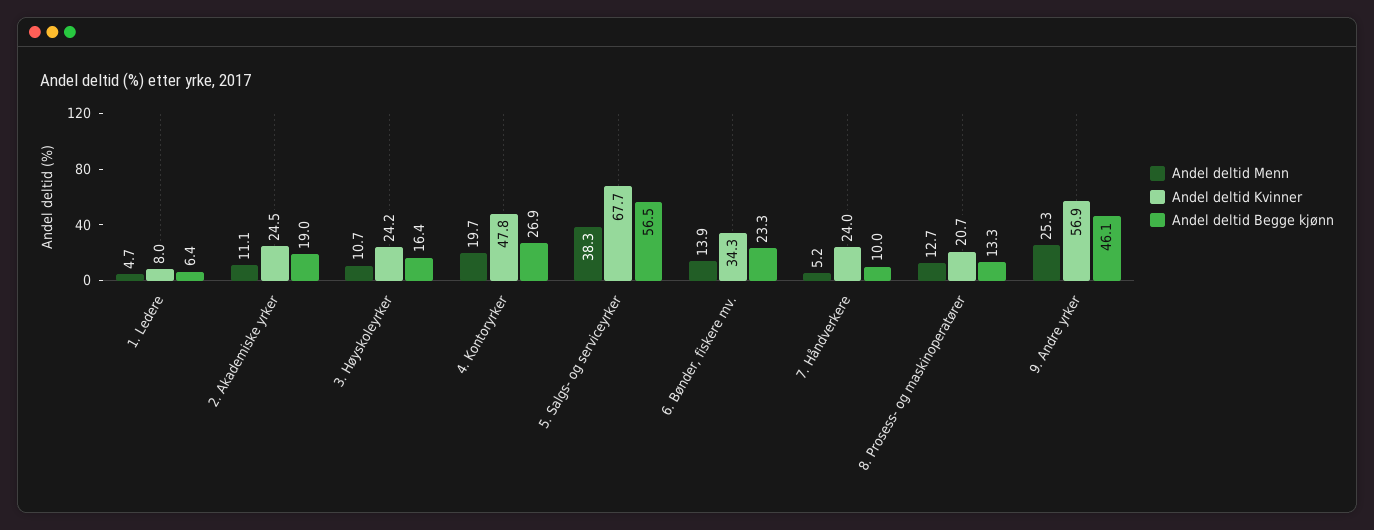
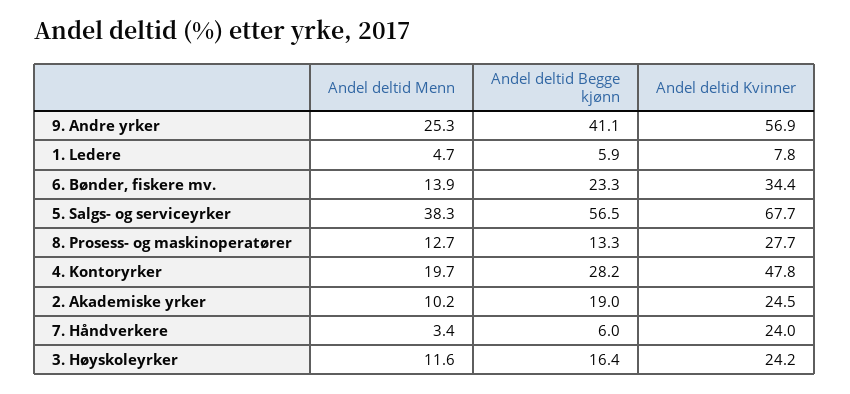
  {
    "Andel deltid Menn": {
      "1. Ledere": 4.7,
-     "2. Akademiske yrker": 11.1,
+     "2. Akademiske yrker": 10.2,
-     "3. Høyskoleyrker": 10.7,
+     "3. Høyskoleyrker": 11.6,
      "4. Kontoryrker": 19.7,
      "5. Salgs- og serviceyrker": 38.3,
      "6. Bønder, fiskere mv.": 13.9,
-     "7. Håndverkere": 5.2,
+     "7. Håndverkere": 3.4,
      "8. Prosess- og maskinoperatører": 12.7,
      "9. Andre yrker": 25.3
    },
    "Andel deltid Kvinner": {
-     "1. Ledere": 8,
+     "1. Ledere": 7.8,
      "2. Akademiske yrker": 24.5,
      "3. Høyskoleyrker": 24.2,
      "4. Kontoryrker": 47.8,
      "5. Salgs- og serviceyrker": 67.7,
-     "6. Bønder, fiskere mv.": 34.3,
+     "6. Bønder, fiskere mv.": 34.4,
      "7. Håndverkere": 24,
-     "8. Prosess- og maskinoperatører": 20.7,
+     "8. Prosess- og maskinoperatører": 27.7,
      "9. Andre yrker": 56.9
    },
    "Andel deltid Begge kjønn": {
-     "1. Ledere": 6.4,
+     "1. Ledere": 5.9,
      "2. Akademiske yrker": 19,
      "3. Høyskoleyrker": 16.4,
-     "4. Kontoryrker": 26.9,
+     "4. Kontoryrker": 28.2,
      "5. Salgs- og serviceyrker": 56.5,
      "6. Bønder, fiskere mv.": 23.3,
-     "7. Håndverkere": 10,
+     "7. Håndverkere": 6,
      "8. Prosess- og maskinoperatører": 13.3,
-     "9. Andre yrker": 46.1
+     "9. Andre yrker": 41.1
    }
  }

